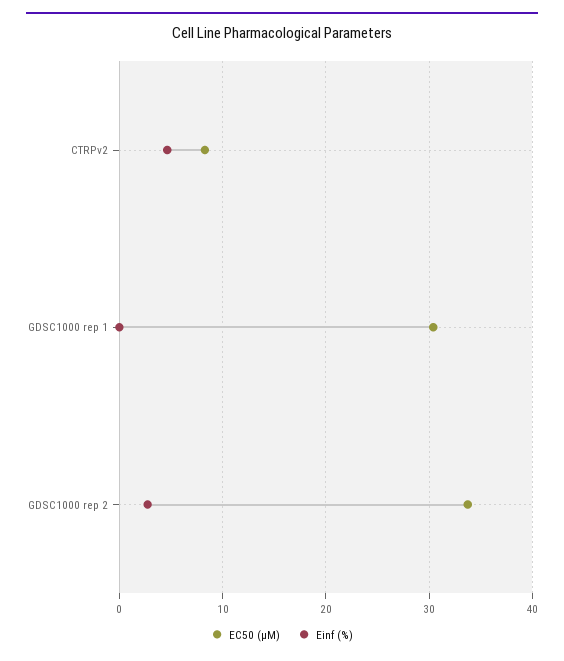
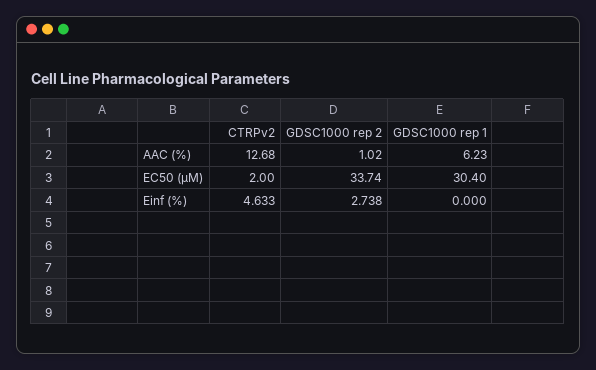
  {
    "EC50 (µM)": {
-     "CTRPv2": 8,
+     "CTRPv2": 2,
      "GDSC1000 rep 1": 30.4,
      "GDSC1000 rep 2": 33.74
    },
    "Einf (%)": {
      "CTRPv2": 4.633,
      "GDSC1000 rep 1": 0,
      "GDSC1000 rep 2": 2.738
-   }
+   },
+   "AAC (%)": {
+     "CTRPv2": 12.68,
+     "GDSC1000 rep 2": 1.02,
+     "GDSC1000 rep 1": 6.23
+   }
  }

